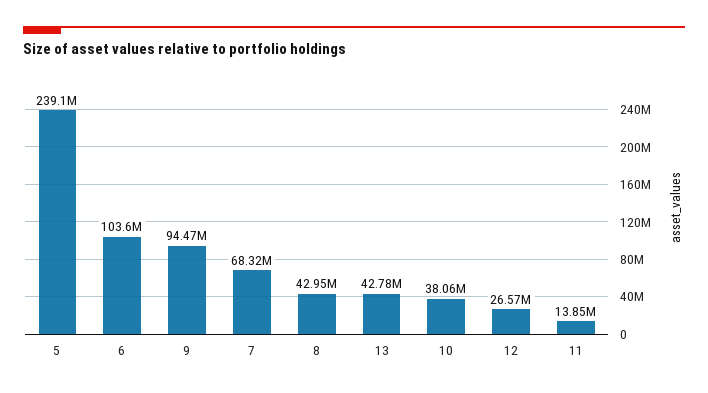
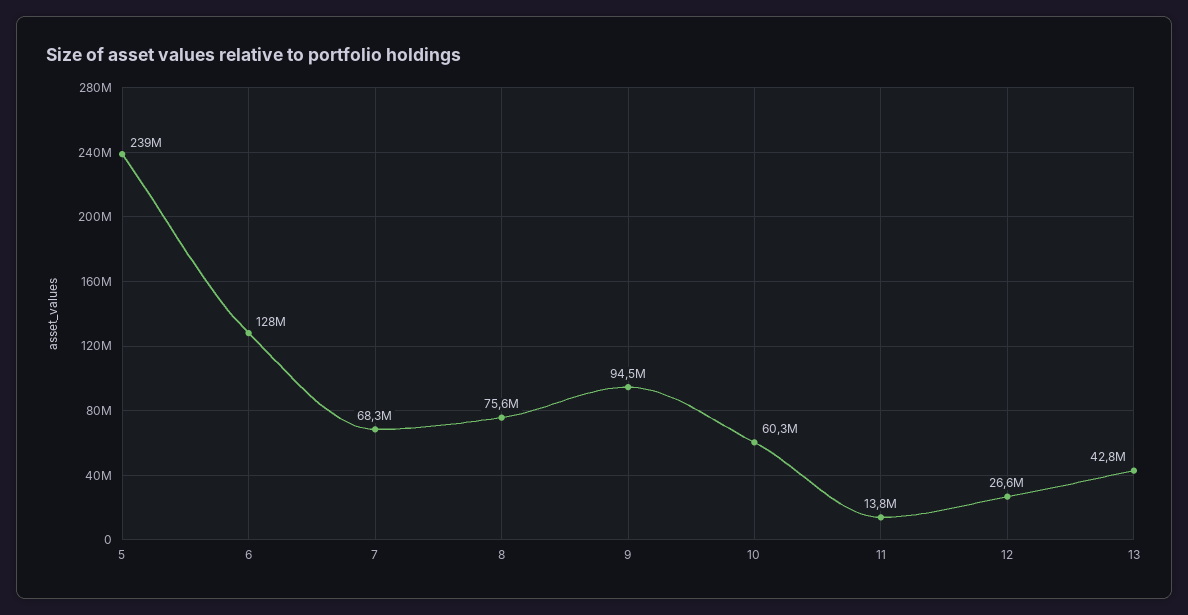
  {
    "5": 239100000,
-   "6": 103600000,
+   "6": 128000000,
    "9": 94470000,
    "7": 68320000,
-   "8": 42950000,
+   "8": 75600000,
    "13": 42780000,
-   "10": 38060000,
+   "10": 60300000,
    "12": 26570000,
    "11": 13850000
  }

